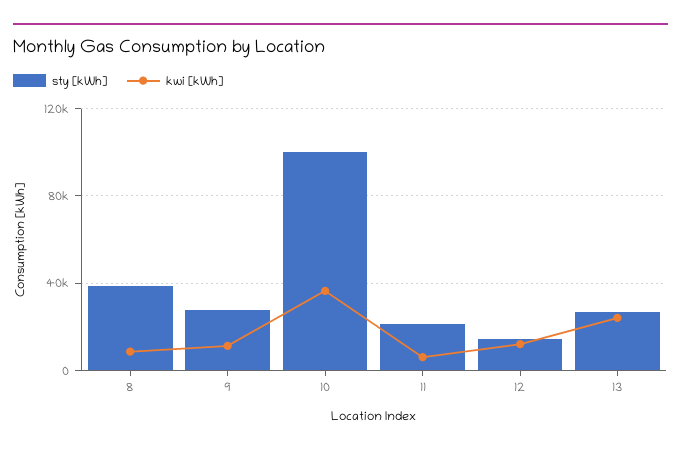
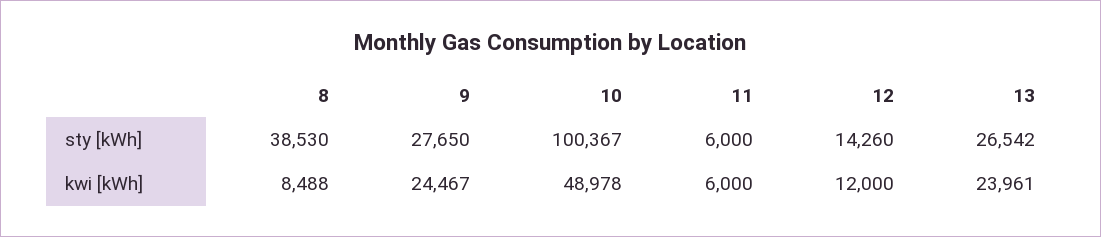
  {
    "sty [kWh]": {
      "8": 38530,
      "9": 27650,
      "10": 100367,
-     "11": 20000,
+     "11": 6000,
      "12": 14260,
      "13": 26542
    },
    "kwi [kWh]": {
      "8": 8488,
-     "9": 10000,
+     "9": 24467,
-     "10": 35000,
+     "10": 48978,
      "11": 6000,
      "12": 12000,
      "13": 23961
    }
  }

